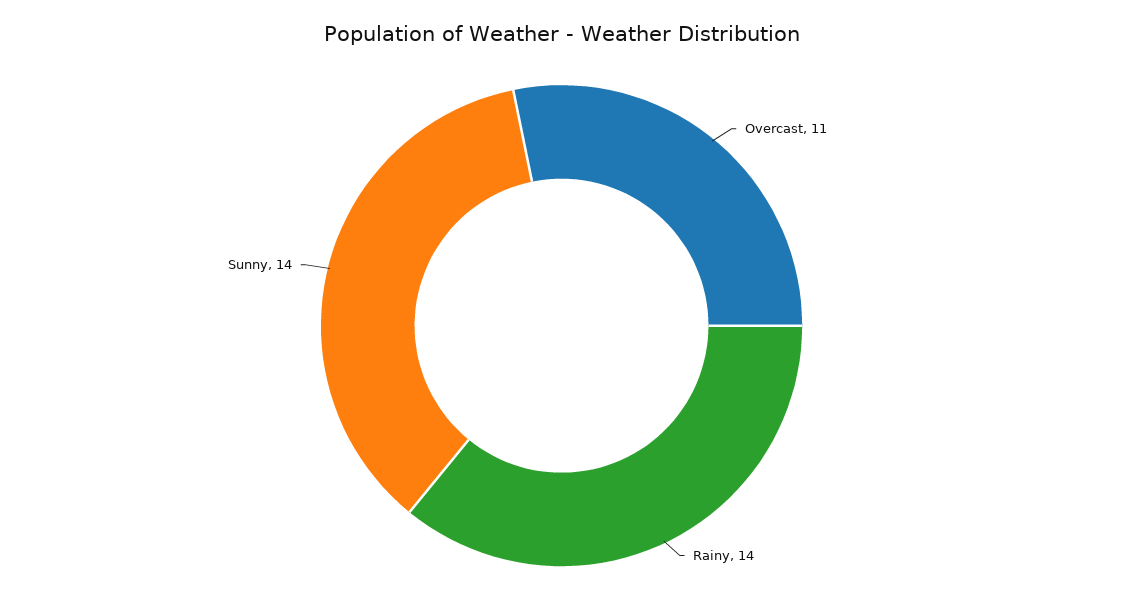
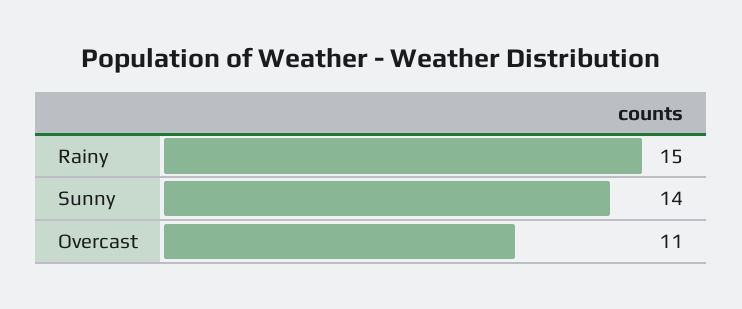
  {
    "Overcast": 11,
-   "Rainy": 14,
+   "Rainy": 15,
    "Sunny": 14
  }

